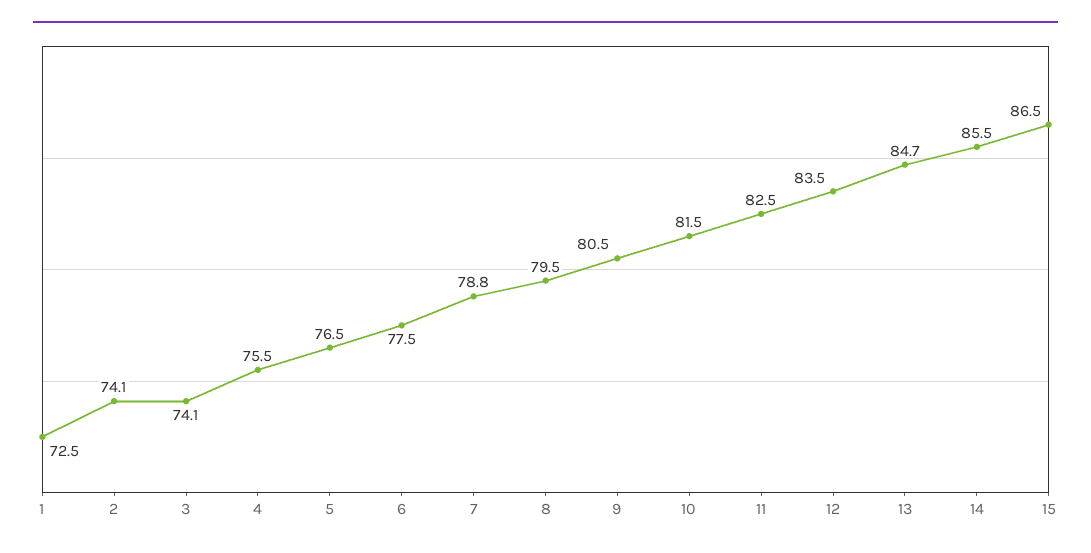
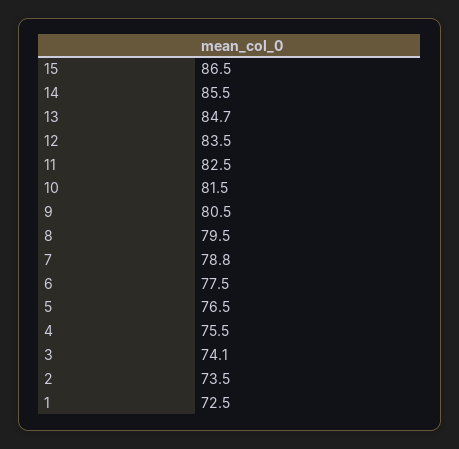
  {
    "1": 72.5,
-   "2": 74.1,
+   "2": 73.5,
    "3": 74.1,
    "4": 75.5,
    "5": 76.5,
    "6": 77.5,
    "7": 78.8,
    "8": 79.5,
    "9": 80.5,
    "10": 81.5,
    "11": 82.5,
    "12": 83.5,
    "13": 84.7,
    "14": 85.5,
    "15": 86.5
  }

